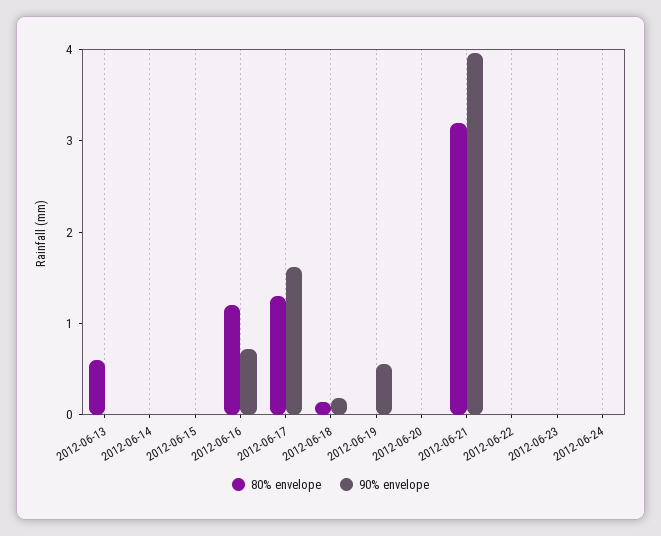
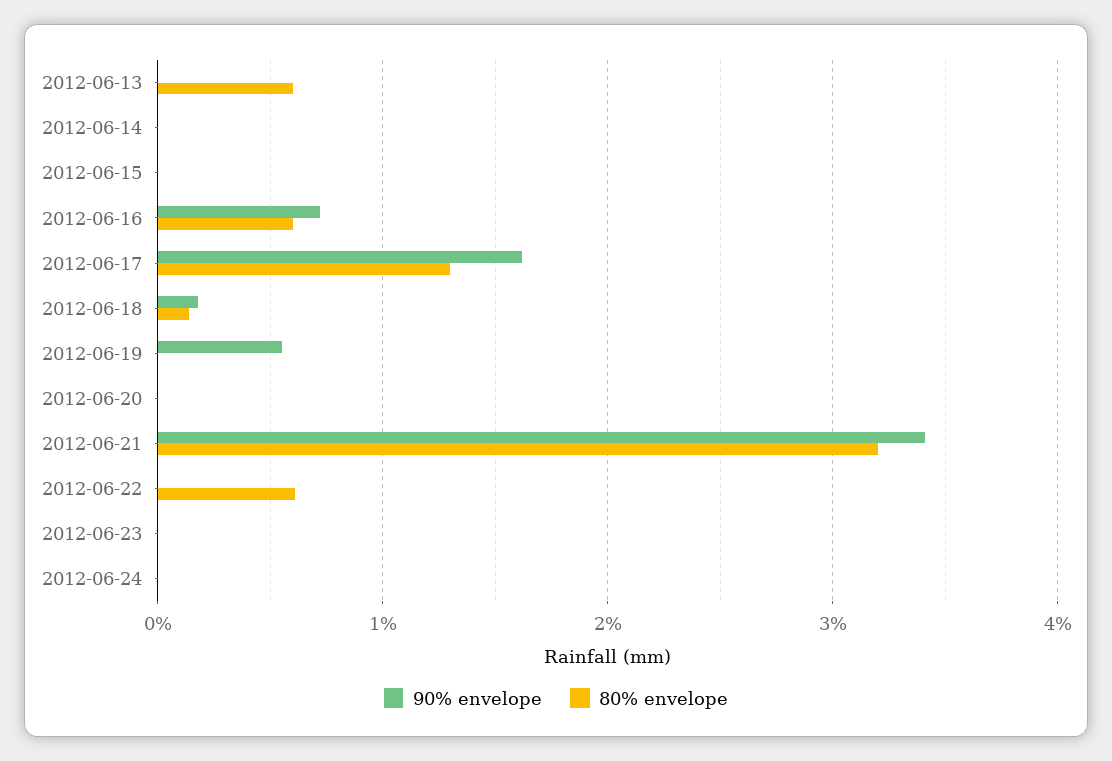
  {
    "80% envelope": {
      "2012-06-13": 0.6,
      "2012-06-14": 0,
      "2012-06-15": 0,
-     "2012-06-16": 1.2,
+     "2012-06-16": 0.6,
      "2012-06-17": 1.3,
      "2012-06-18": 0.1,
      "2012-06-19": 0,
      "2012-06-20": 0,
      "2012-06-21": 3.2,
-     "2012-06-22": 0,
+     "2012-06-22": 0.6,
      "2012-06-23": 0,
      "2012-06-24": 0
    },
    "90% envelope": {
      "2012-06-13": 0,
      "2012-06-14": 0,
      "2012-06-15": 0,
      "2012-06-16": 0.7,
      "2012-06-17": 1.6,
      "2012-06-18": 0.2,
      "2012-06-19": 0.6,
      "2012-06-20": 0,
-     "2012-06-21": 4,
+     "2012-06-21": 3.4,
      "2012-06-22": 0,
      "2012-06-23": 0,
      "2012-06-24": 0
    }
  }

